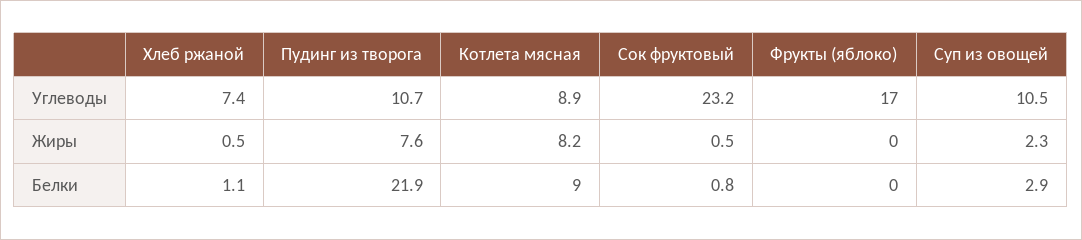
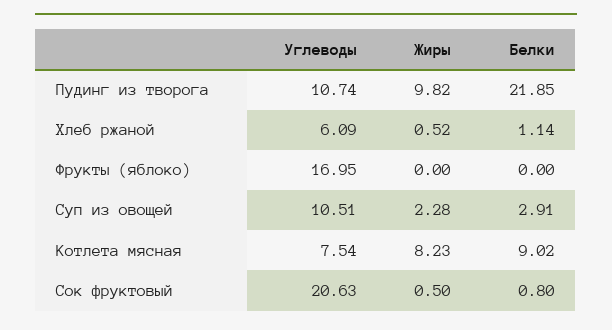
  {
    "Хлеб ржаной": {
-     "Углеводы": 7.4,
+     "Углеводы": 6.09,
      "Жиры": 0.52,
      "Белки": 1.14
    },
    "Пудинг из творога": {
      "Углеводы": 10.74,
-     "Жиры": 7.6,
+     "Жиры": 9.82,
      "Белки": 21.85
    },
    "Котлета мясная": {
-     "Углеводы": 8.9,
+     "Углеводы": 7.54,
      "Жиры": 8.23,
      "Белки": 9.02
    },
    "Сок фруктовый": {
-     "Углеводы": 23.2,
+     "Углеводы": 20.63,
      "Жиры": 0.5,
      "Белки": 0.8
    },
    "Фрукты (яблоко)": {
      "Углеводы": 16.95,
      "Жиры": 0,
      "Белки": 0
    },
    "Суп из овощей": {
      "Углеводы": 10.51,
      "Жиры": 2.28,
      "Белки": 2.91
    }
  }

